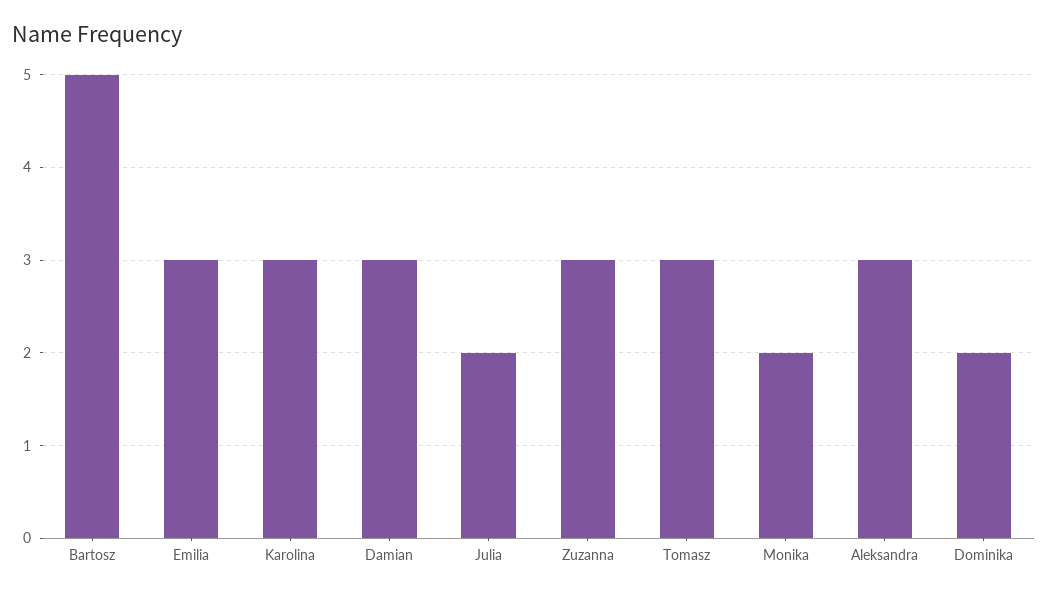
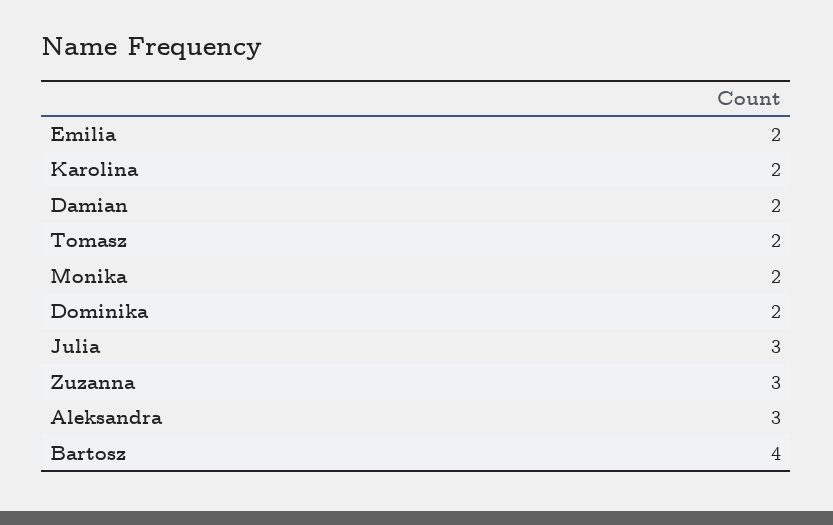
  {
-   "Bartosz": 5,
+   "Bartosz": 4,
-   "Emilia": 3,
+   "Emilia": 2,
-   "Karolina": 3,
+   "Karolina": 2,
-   "Damian": 3,
+   "Damian": 2,
-   "Julia": 2,
+   "Julia": 3,
    "Zuzanna": 3,
-   "Tomasz": 3,
+   "Tomasz": 2,
    "Monika": 2,
    "Aleksandra": 3,
    "Dominika": 2
  }

